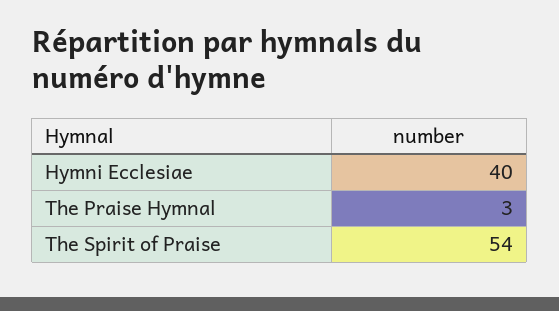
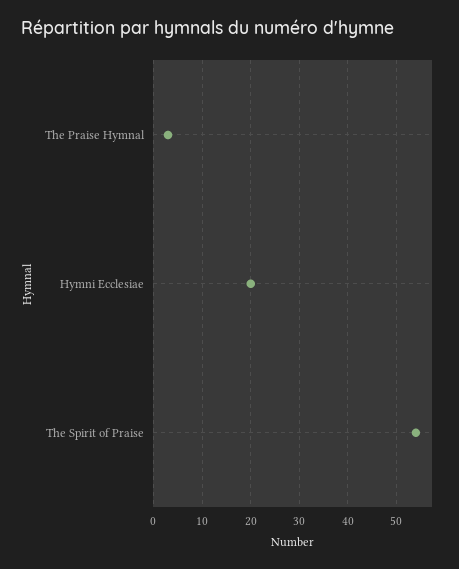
  {
-   "Hymni Ecclesiae": 40,
+   "Hymni Ecclesiae": 20,
    "The Praise Hymnal": 3,
    "The Spirit of Praise": 54
  }

